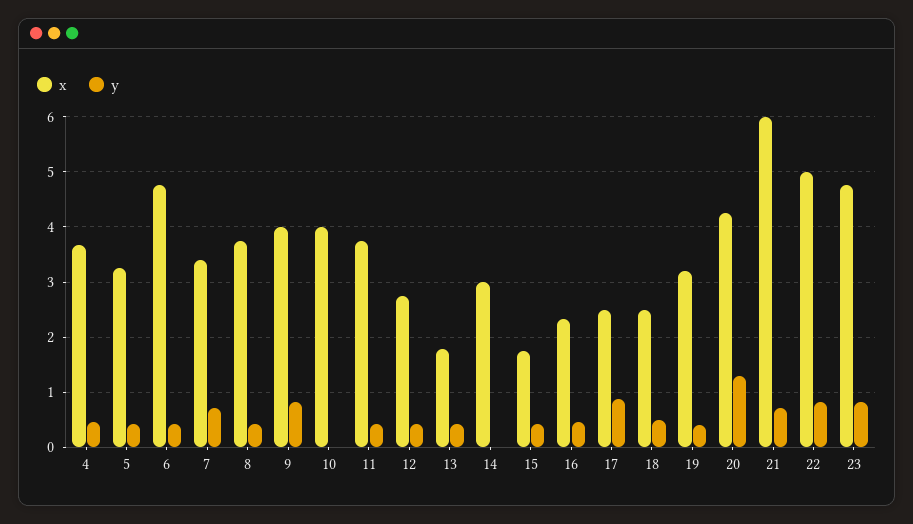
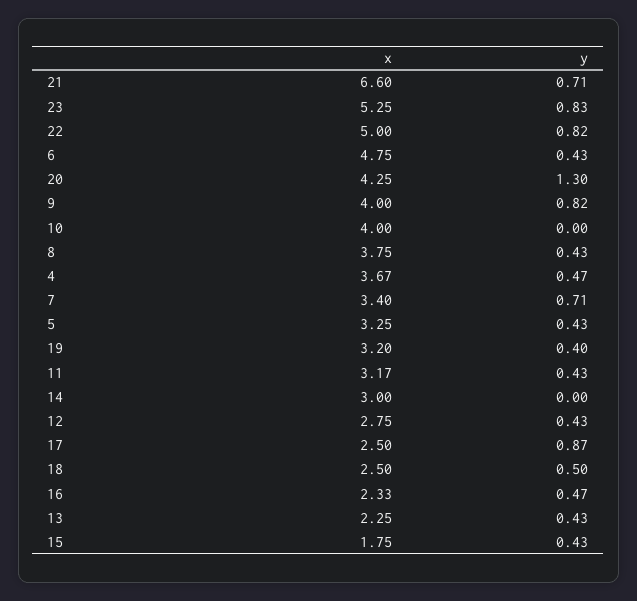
  {
    "x": {
      "4": 3.67,
      "5": 3.25,
      "6": 4.75,
      "7": 3.4,
      "8": 3.75,
      "9": 4,
      "10": 4,
-     "11": 3.8,
+     "11": 3.17,
      "12": 2.75,
-     "13": 1.8,
+     "13": 2.25,
      "14": 3,
      "15": 1.75,
      "16": 2.33,
      "17": 2.5,
      "18": 2.5,
      "19": 3.2,
      "20": 4.25,
-     "21": 6,
+     "21": 6.6,
      "22": 5,
-     "23": 4.8
+     "23": 5.25
    },
    "y": {
      "4": 0.47,
      "5": 0.43,
      "6": 0.43,
      "7": 0.71,
      "8": 0.43,
      "9": 0.82,
      "10": 0,
      "11": 0.43,
      "12": 0.43,
      "13": 0.43,
      "14": 0,
      "15": 0.43,
      "16": 0.47,
      "17": 0.87,
      "18": 0.5,
      "19": 0.4,
      "20": 1.3,
      "21": 0.71,
      "22": 0.82,
      "23": 0.83
    }
  }

